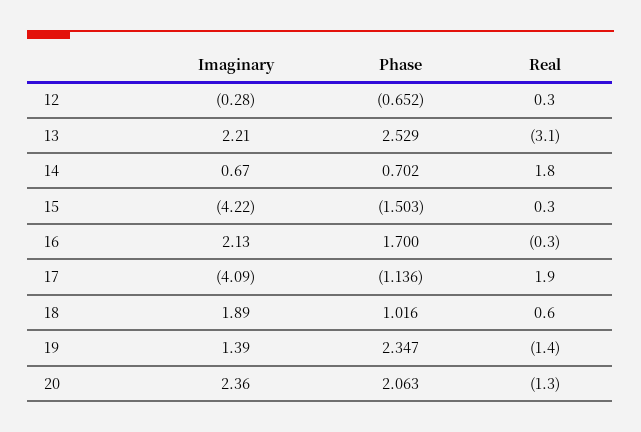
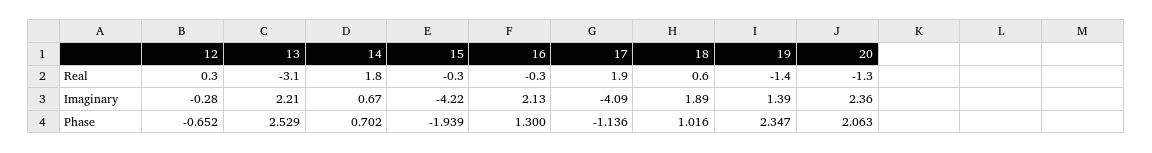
  {
    "Imaginary": {
      "12": -0.28,
      "13": 2.21,
      "14": 0.67,
      "15": -4.22,
      "16": 2.13,
      "17": -4.09,
      "18": 1.89,
      "19": 1.39,
      "20": 2.36
    },
    "Phase": {
      "12": -0.652,
      "13": 2.529,
      "14": 0.702,
-     "15": -1.503,
+     "15": -1.939,
-     "16": 1.7,
+     "16": 1.3,
      "17": -1.136,
      "18": 1.016,
      "19": 2.347,
      "20": 2.063
    },
    "Real": {
      "12": 0.3,
      "13": -3.1,
      "14": 1.8,
-     "15": 0.3,
+     "15": -0.3,
      "16": -0.3,
      "17": 1.9,
      "18": 0.6,
      "19": -1.4,
      "20": -1.3
    }
  }

